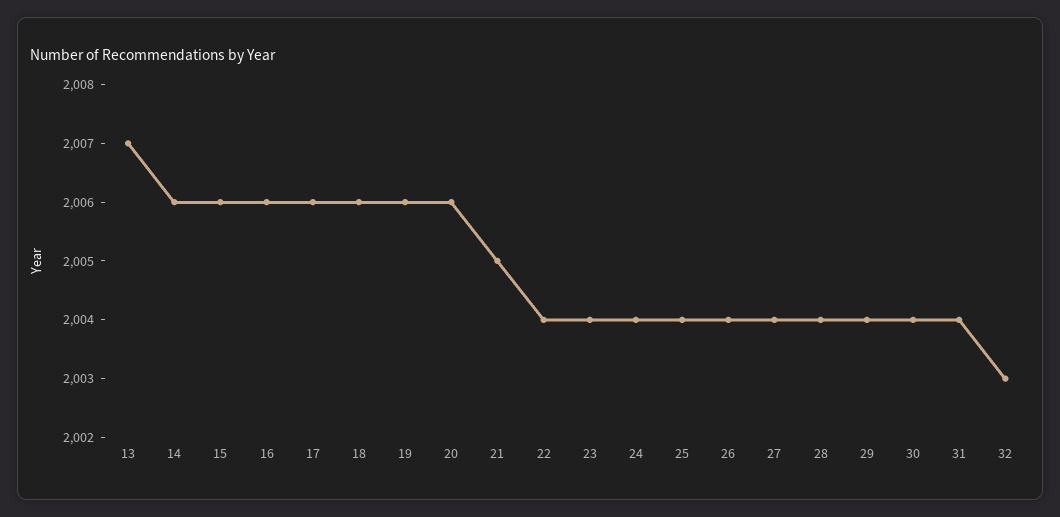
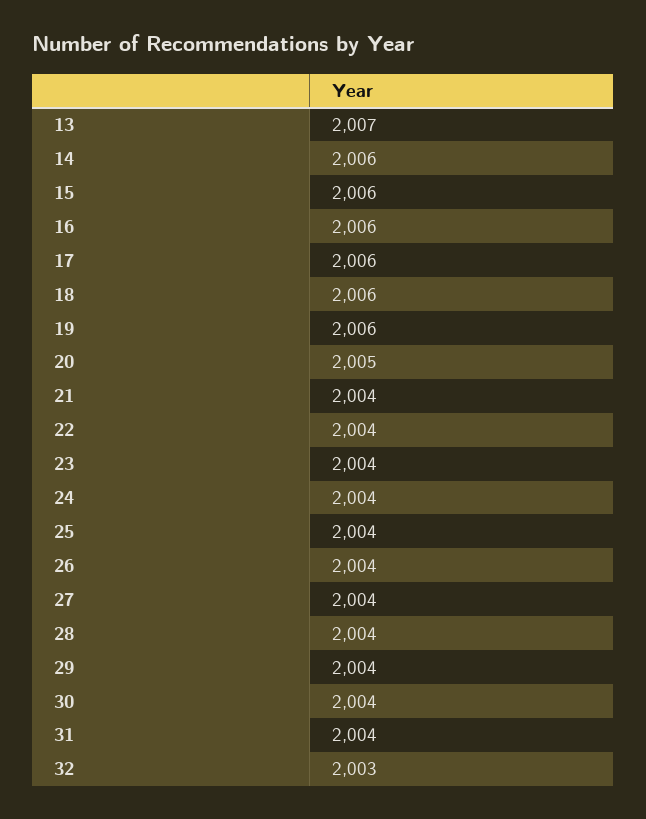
  {
    "13": 2007,
    "14": 2006,
    "15": 2006,
    "16": 2006,
    "17": 2006,
    "18": 2006,
    "19": 2006,
-   "20": 2006,
+   "20": 2005,
-   "21": 2005,
+   "21": 2004,
    "22": 2004,
    "23": 2004,
    "24": 2004,
    "25": 2004,
    "26": 2004,
    "27": 2004,
    "28": 2004,
    "29": 2004,
    "30": 2004,
    "31": 2004,
    "32": 2003
  }

